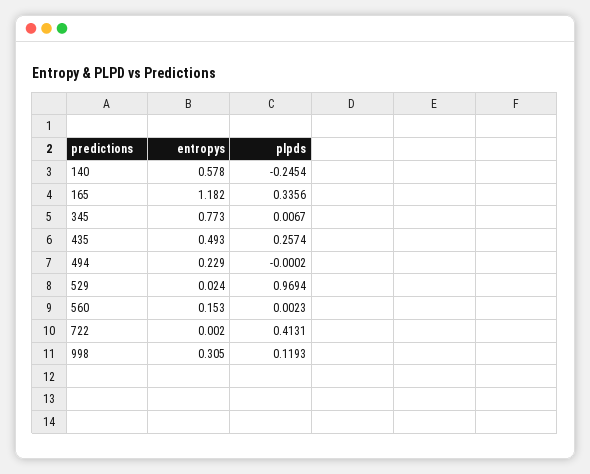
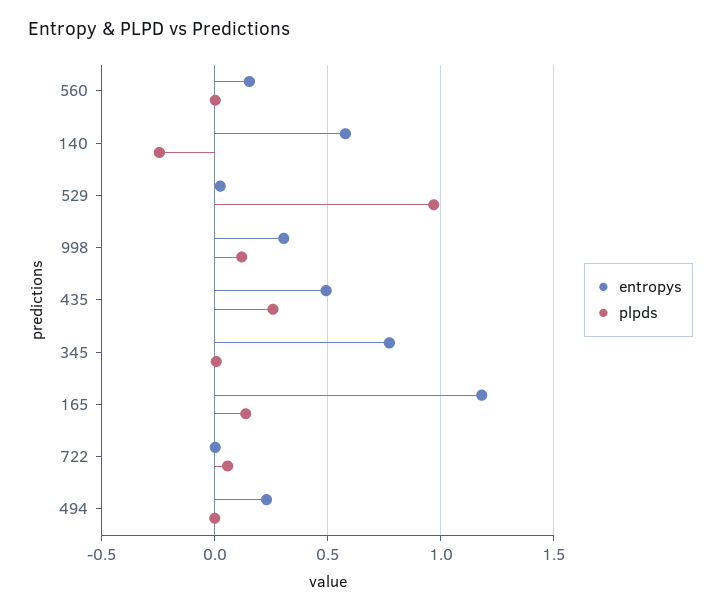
  {
    "entropys": {
      "140": 0.578,
      "165": 1.182,
      "345": 0.773,
      "435": 0.493,
      "494": 0.229,
      "529": 0.024,
      "560": 0.153,
      "722": 0.002,
      "998": 0.305
    },
    "plpds": {
      "140": -0.2454,
-     "165": 0.3356,
+     "165": 0.15,
      "345": 0.0067,
      "435": 0.2574,
      "494": -0.0002,
      "529": 0.9694,
      "560": 0.0023,
-     "722": 0.4131,
+     "722": 0.05,
      "998": 0.1193
    }
  }

